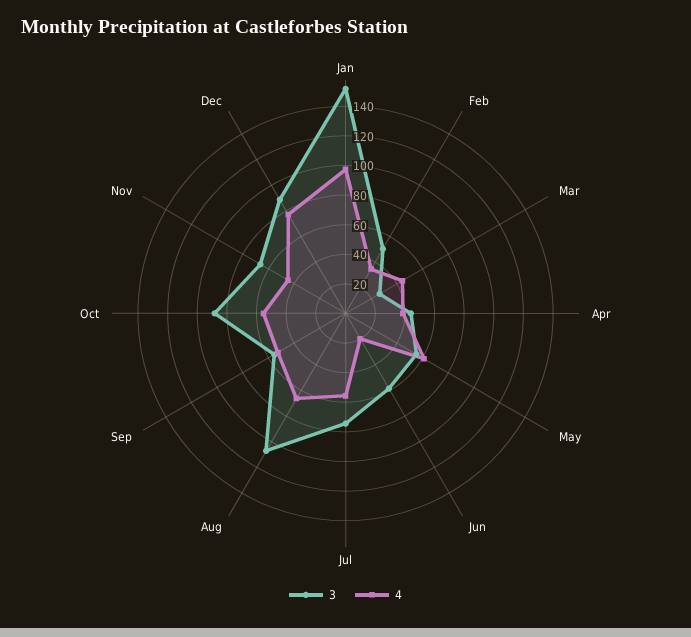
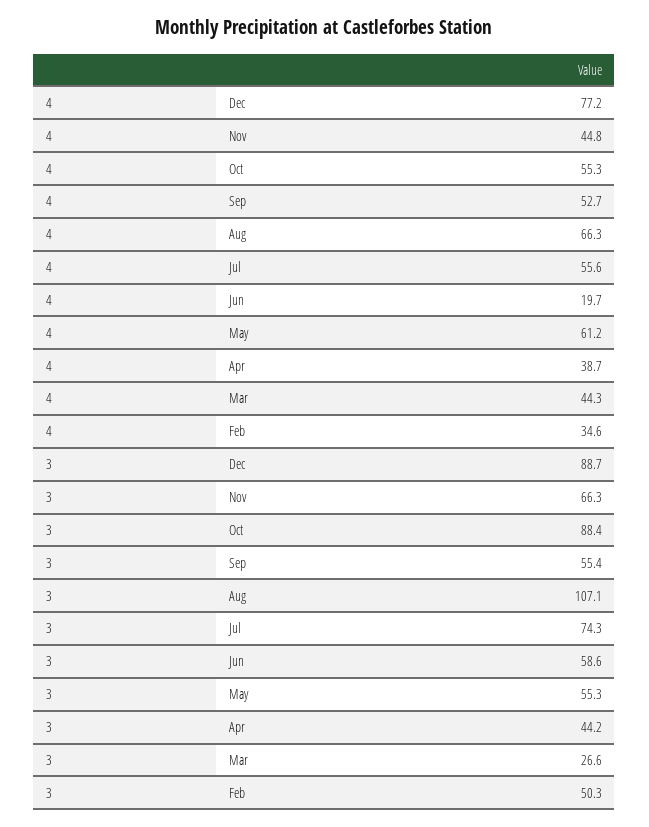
  {
    "3": {
-     "Jan": 150,
      "Feb": 50.3,
      "Mar": 26.6,
      "Apr": 44.2,
      "May": 55.3,
      "Jun": 58.6,
      "Jul": 74.3,
      "Aug": 107.1,
      "Sep": 55.4,
      "Oct": 88.4,
      "Nov": 66.3,
      "Dec": 88.7
    },
    "4": {
-     "Jan": 100,
      "Feb": 34.6,
      "Mar": 44.3,
      "Apr": 38.7,
      "May": 61.2,
      "Jun": 19.7,
      "Jul": 55.6,
      "Aug": 66.3,
      "Sep": 52.7,
      "Oct": 55.3,
      "Nov": 44.8,
      "Dec": 77.2
    }
  }

